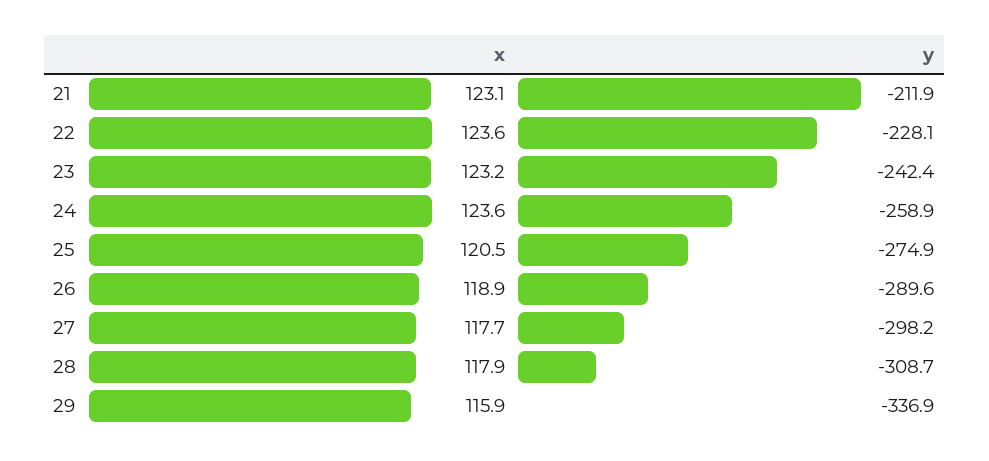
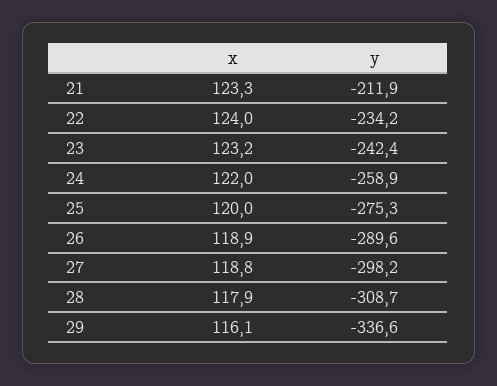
  {
    "x": {
-     "21": 123.1,
+     "21": 123.3,
-     "22": 123.6,
+     "22": 124,
      "23": 123.2,
-     "24": 123.6,
+     "24": 122,
-     "25": 120.5,
+     "25": 120,
      "26": 118.9,
-     "27": 117.7,
+     "27": 118.8,
      "28": 117.9,
-     "29": 115.9
+     "29": 116.1
    },
    "y": {
      "21": -211.9,
-     "22": -228.1,
+     "22": -234.2,
      "23": -242.4,
      "24": -258.9,
-     "25": -274.9,
+     "25": -275.3,
      "26": -289.6,
      "27": -298.2,
      "28": -308.7,
-     "29": -336.9
+     "29": -336.6
    }
  }

